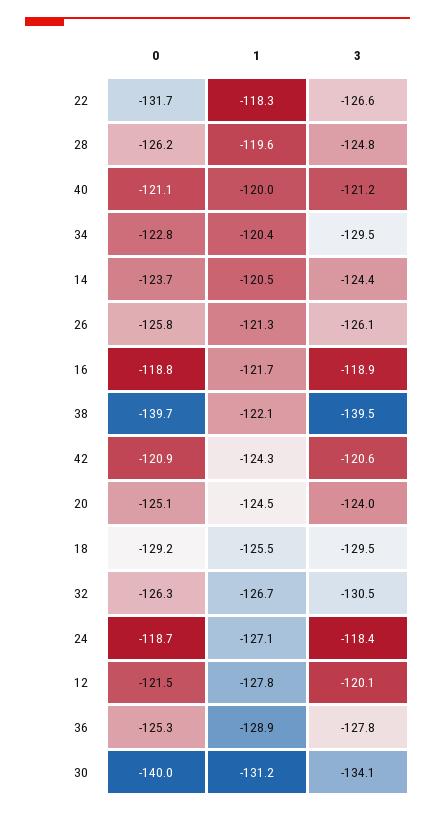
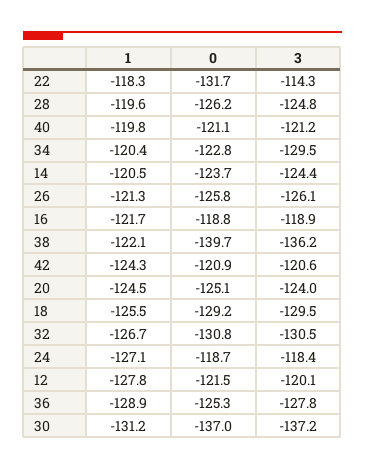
  {
    "0": {
      "22": -131.7,
      "28": -126.2,
      "40": -121.1,
      "34": -122.8,
      "14": -123.7,
      "26": -125.8,
      "16": -118.8,
      "38": -139.7,
      "42": -120.9,
      "20": -125.1,
      "18": -129.2,
-     "32": -126.3,
+     "32": -130.8,
      "24": -118.7,
      "12": -121.5,
      "36": -125.3,
-     "30": -140
+     "30": -137
    },
    "1": {
      "22": -118.3,
      "28": -119.6,
-     "40": -120,
+     "40": -119.8,
      "34": -120.4,
      "14": -120.5,
      "26": -121.3,
      "16": -121.7,
      "38": -122.1,
      "42": -124.3,
      "20": -124.5,
      "18": -125.5,
      "32": -126.7,
      "24": -127.1,
      "12": -127.8,
      "36": -128.9,
      "30": -131.2
    },
    "3": {
-     "22": -126.6,
+     "22": -114.3,
      "28": -124.8,
      "40": -121.2,
      "34": -129.5,
      "14": -124.4,
      "26": -126.1,
      "16": -118.9,
-     "38": -139.5,
+     "38": -136.2,
      "42": -120.6,
      "20": -124,
      "18": -129.5,
      "32": -130.5,
      "24": -118.4,
      "12": -120.1,
      "36": -127.8,
-     "30": -134.1
+     "30": -137.2
    }
  }

